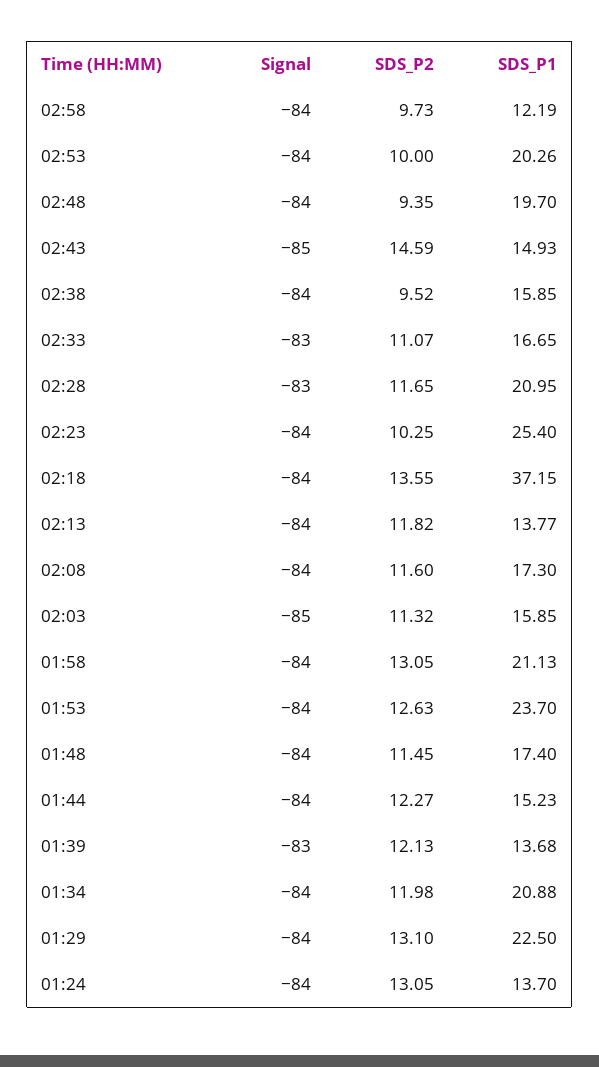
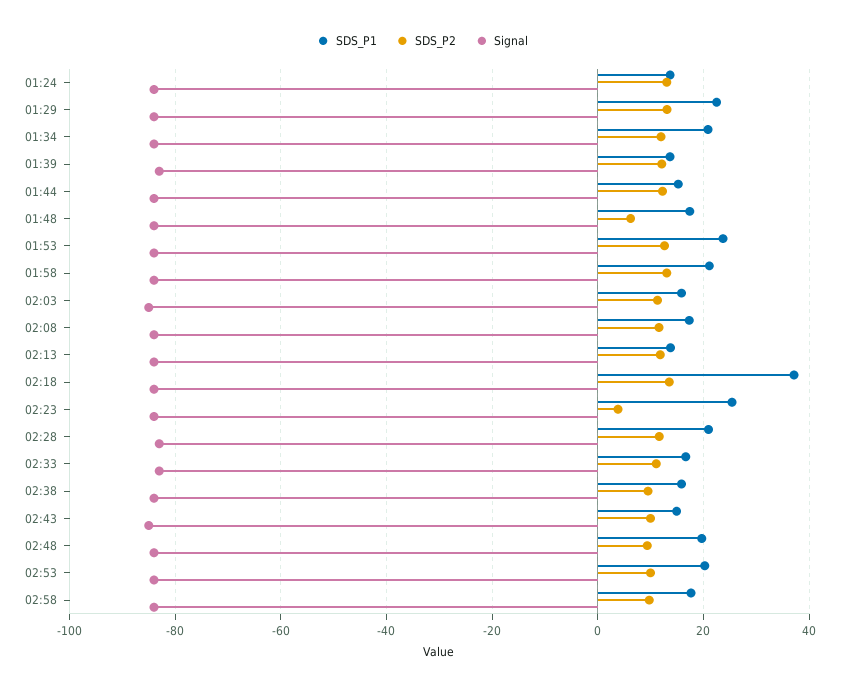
  {
    "Signal": {
      "02:58": -84,
      "02:53": -84,
      "02:48": -84,
      "02:43": -85,
      "02:38": -84,
      "02:33": -83,
      "02:28": -83,
      "02:23": -84,
      "02:18": -84,
      "02:13": -84,
      "02:08": -84,
      "02:03": -85,
      "01:58": -84,
      "01:53": -84,
      "01:48": -84,
      "01:44": -84,
      "01:39": -83,
      "01:34": -84,
      "01:29": -84,
      "01:24": -84
    },
    "SDS_P2": {
      "02:58": 9.73,
      "02:53": 10,
      "02:48": 9.35,
-     "02:43": 14.59,
+     "02:43": 10,
      "02:38": 9.52,
      "02:33": 11.07,
      "02:28": 11.65,
-     "02:23": 10.25,
+     "02:23": 4,
      "02:18": 13.55,
      "02:13": 11.82,
      "02:08": 11.6,
      "02:03": 11.32,
      "01:58": 13.05,
      "01:53": 12.63,
-     "01:48": 11.45,
+     "01:48": 6,
      "01:44": 12.27,
      "01:39": 12.13,
      "01:34": 11.98,
      "01:29": 13.1,
      "01:24": 13.05
    },
    "SDS_P1": {
-     "02:58": 12.19,
+     "02:58": 18,
      "02:53": 20.26,
      "02:48": 19.7,
      "02:43": 14.93,
      "02:38": 15.85,
      "02:33": 16.65,
      "02:28": 20.95,
      "02:23": 25.4,
      "02:18": 37.15,
      "02:13": 13.77,
      "02:08": 17.3,
      "02:03": 15.85,
      "01:58": 21.13,
      "01:53": 23.7,
      "01:48": 17.4,
      "01:44": 15.23,
      "01:39": 13.68,
      "01:34": 20.88,
      "01:29": 22.5,
      "01:24": 13.7
    }
  }

